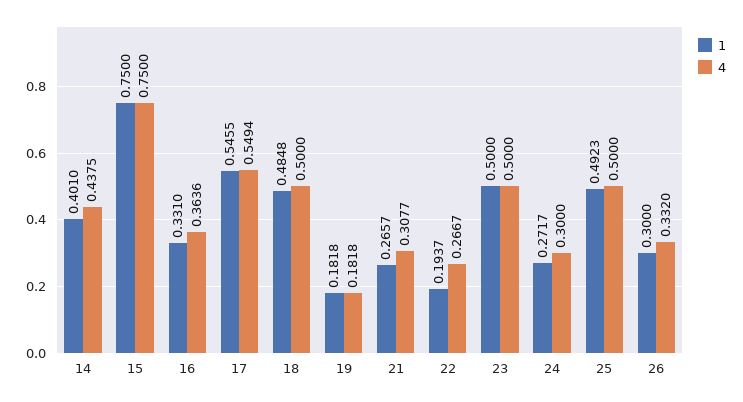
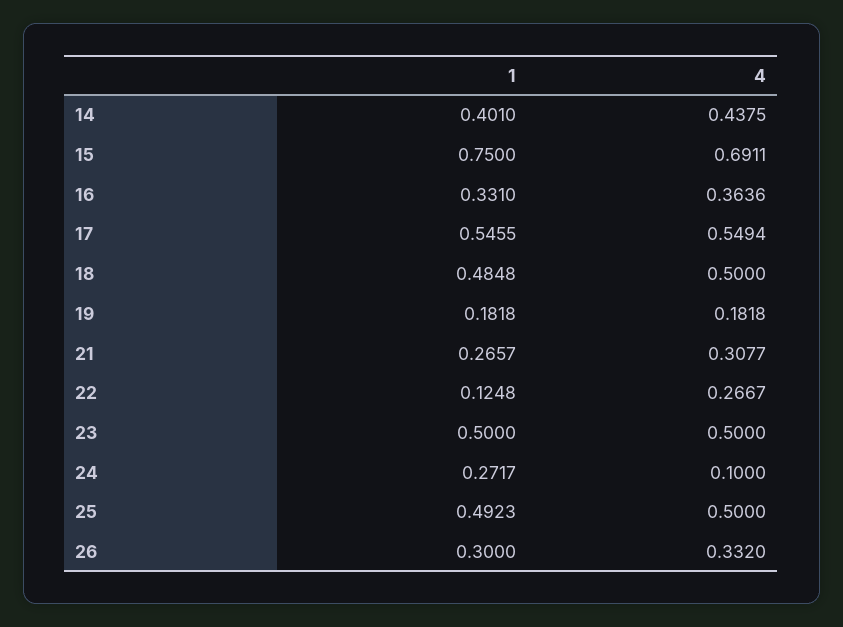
  {
    "1": {
      "14": 0.401,
      "15": 0.75,
      "16": 0.331,
      "17": 0.5455,
      "18": 0.4848,
      "19": 0.1818,
      "21": 0.2657,
-     "22": 0.1937,
+     "22": 0.1248,
      "23": 0.5,
      "24": 0.2717,
      "25": 0.4923,
      "26": 0.3
    },
    "4": {
      "14": 0.4375,
-     "15": 0.75,
+     "15": 0.6911,
      "16": 0.3636,
      "17": 0.5494,
      "18": 0.5,
      "19": 0.1818,
      "21": 0.3077,
      "22": 0.2667,
      "23": 0.5,
-     "24": 0.3,
+     "24": 0.1,
      "25": 0.5,
      "26": 0.332
    }
  }

